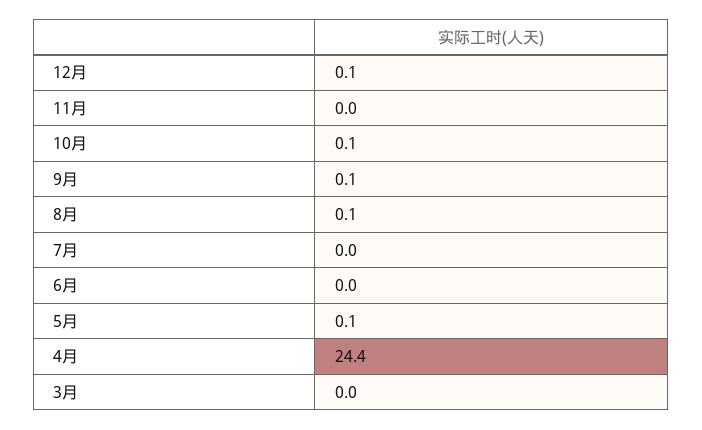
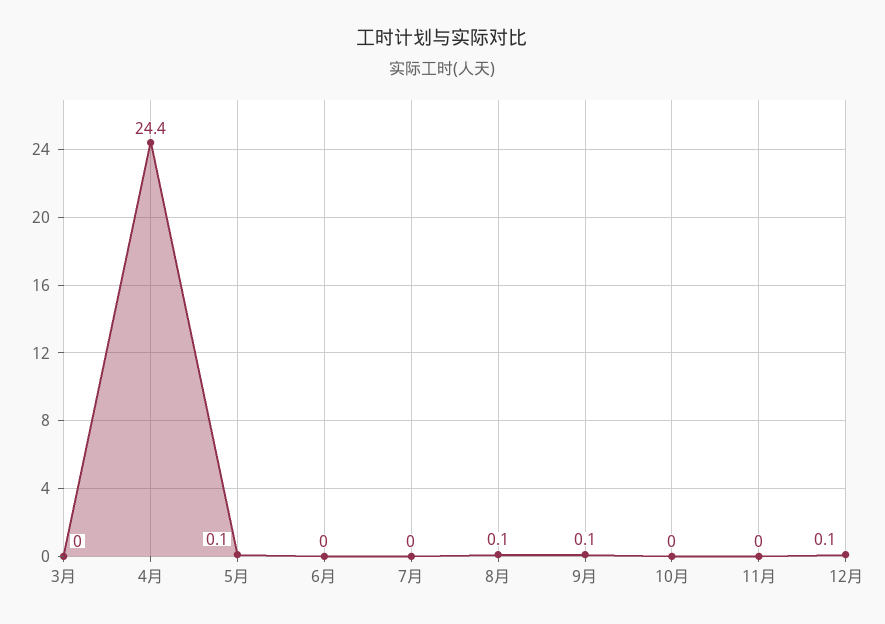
  {
    "12月": 0.1,
    "11月": 0,
-   "10月": 0.1,
+   "10月": 0,
    "9月": 0.1,
    "8月": 0.1,
    "7月": 0,
    "6月": 0,
    "5月": 0.1,
    "4月": 24.4,
    "3月": 0
  }

